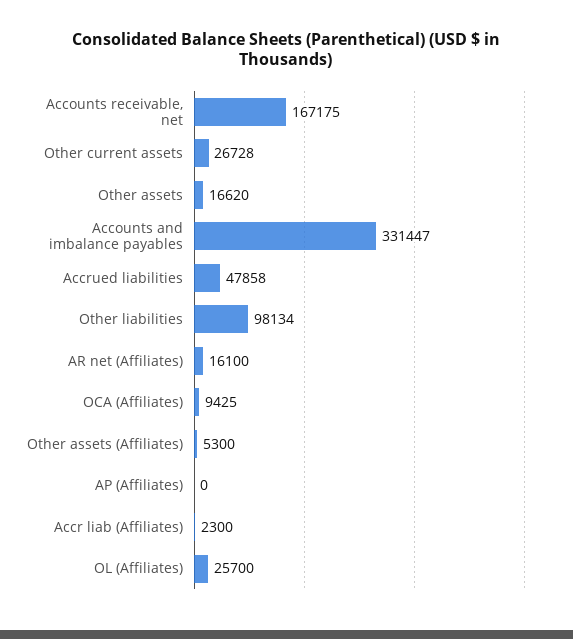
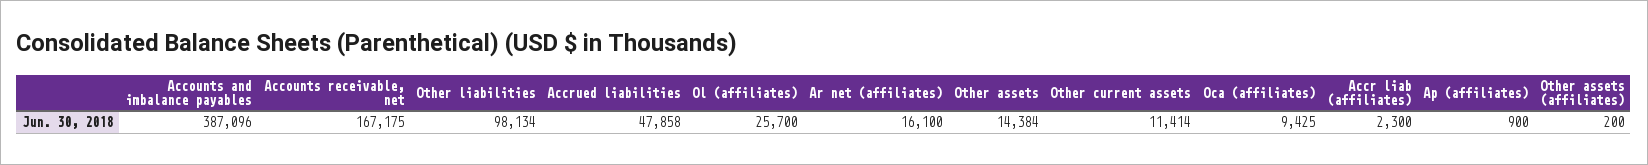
  {
    "Accounts receivable, net": 167175,
-   "Other current assets": 26728,
+   "Other current assets": 11414,
-   "Other assets": 16620,
+   "Other assets": 14384,
-   "Accounts and imbalance payables": 331447,
+   "Accounts and imbalance payables": 387096,
    "Accrued liabilities": 47858,
    "Other liabilities": 98134,
    "AR net (Affiliates)": 16100,
    "OCA (Affiliates)": 9425,
-   "Other assets (Affiliates)": 5300,
+   "Other assets (Affiliates)": 200,
-   "AP (Affiliates)": 0,
+   "AP (Affiliates)": 900,
    "Accr liab (Affiliates)": 2300,
    "OL (Affiliates)": 25700
  }

